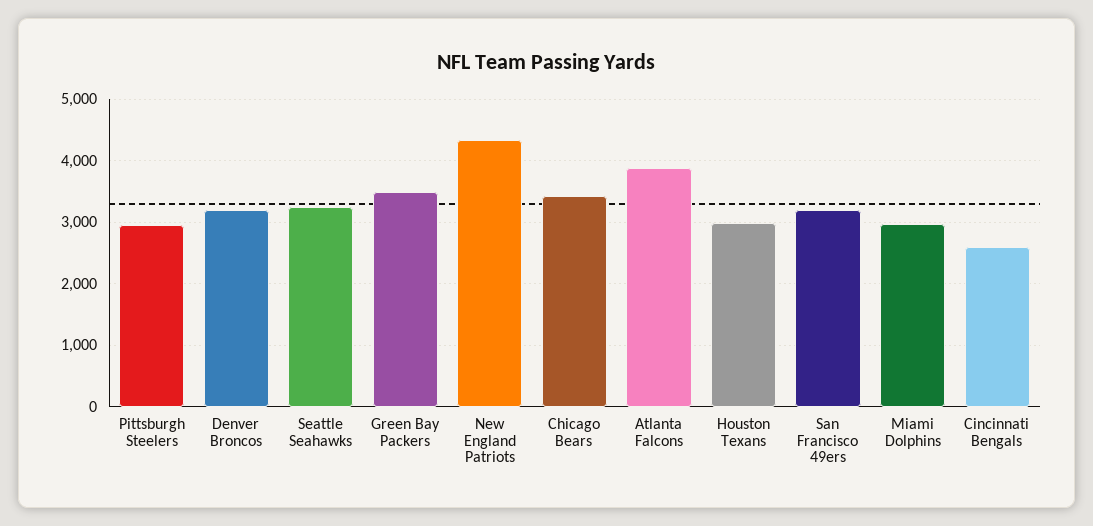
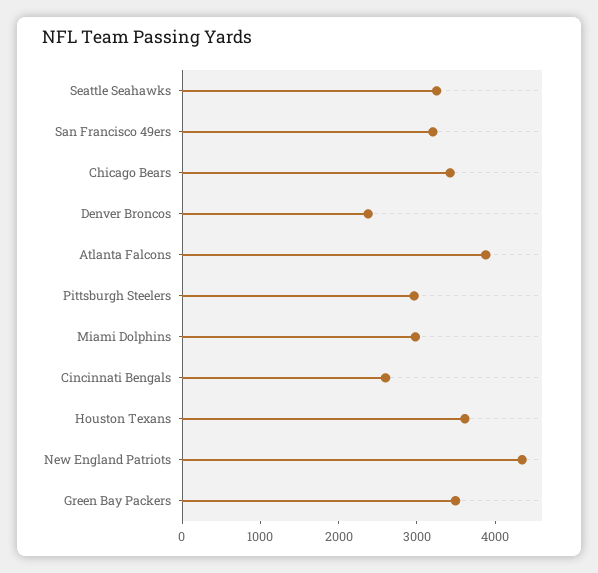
  {
    "Pittsburgh Steelers": 3000,
-   "Denver Broncos": 3200,
+   "Denver Broncos": 2400,
    "Seattle Seahawks": 3300,
    "Green Bay Packers": 3500,
    "New England Patriots": 4300,
    "Chicago Bears": 3400,
    "Atlanta Falcons": 3900,
-   "Houston Texans": 3000,
+   "Houston Texans": 3600,
    "San Francisco 49ers": 3200,
    "Miami Dolphins": 3000,
    "Cincinnati Bengals": 2600
  }

